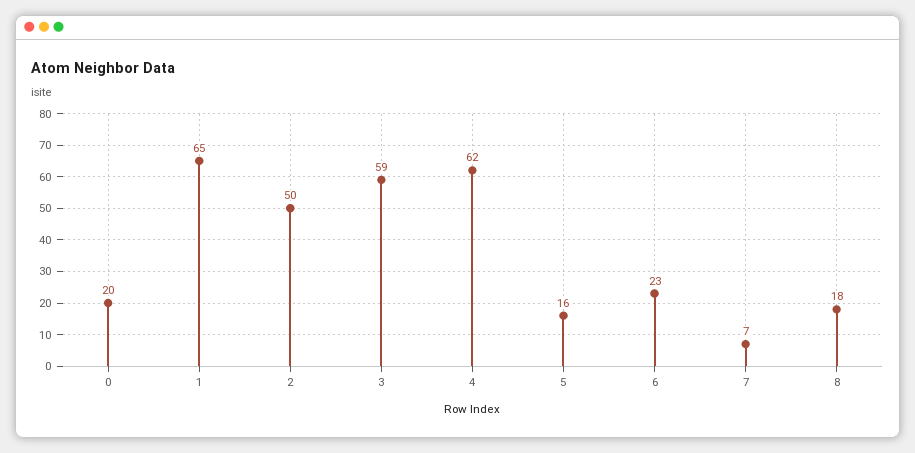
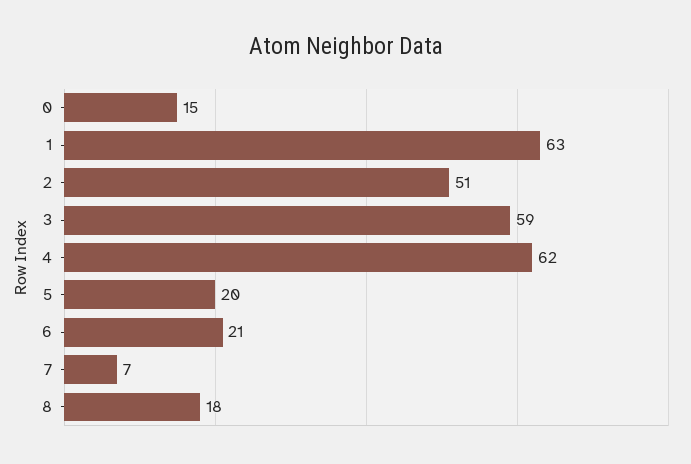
  {
-   "0": 20,
+   "0": 15,
-   "1": 65,
+   "1": 63,
-   "2": 50,
+   "2": 51,
    "3": 59,
    "4": 62,
-   "5": 16,
+   "5": 20,
-   "6": 23,
+   "6": 21,
    "7": 7,
    "8": 18
  }

